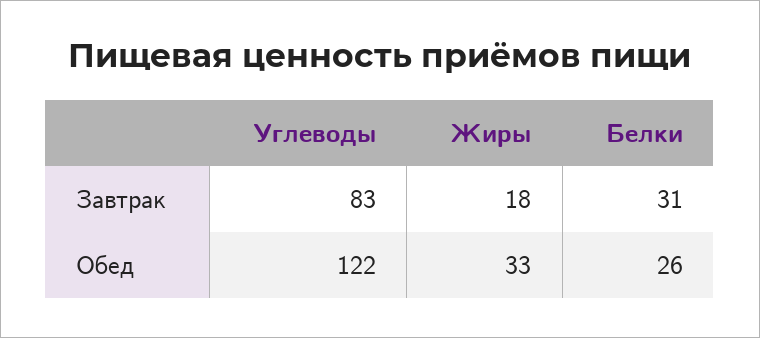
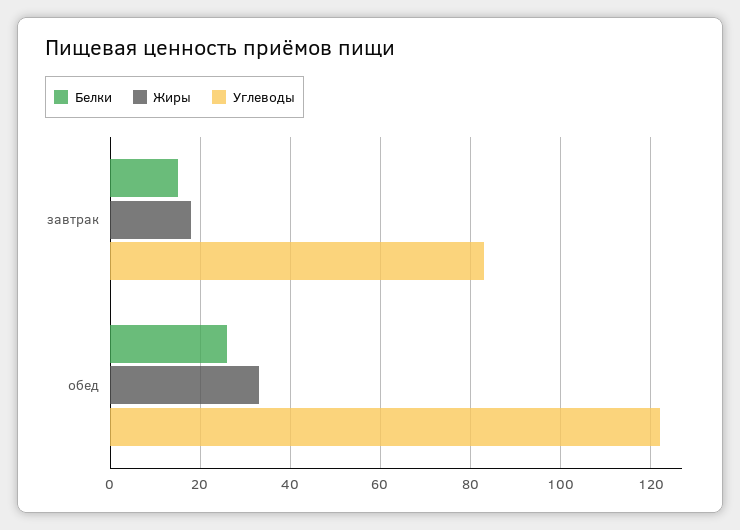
  {
    "Углеводы": {
      "Завтрак": 83,
      "Обед": 122
    },
    "Жиры": {
      "Завтрак": 18,
      "Обед": 33
    },
    "Белки": {
-     "Завтрак": 31,
+     "Завтрак": 15,
      "Обед": 26
    }
  }

